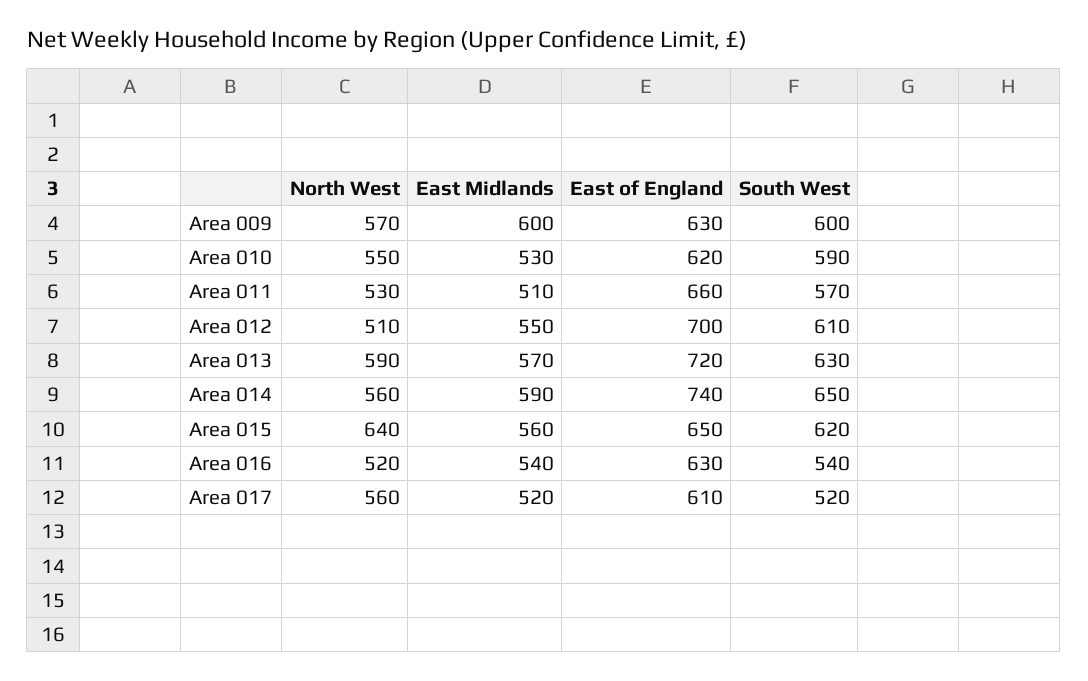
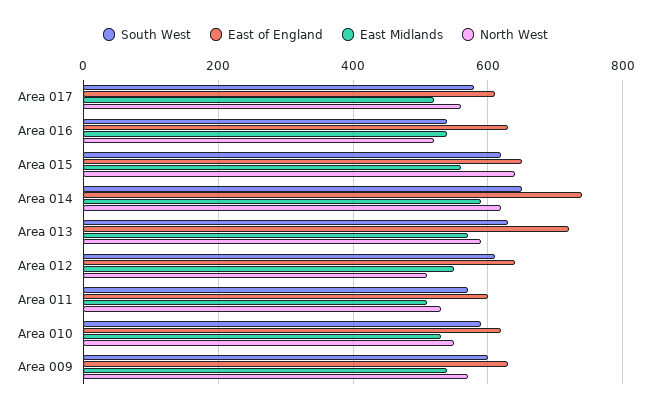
  {
    "North West": {
      "Area 009": 570,
      "Area 010": 550,
      "Area 011": 530,
      "Area 012": 510,
      "Area 013": 590,
-     "Area 014": 560,
+     "Area 014": 620,
      "Area 015": 640,
      "Area 016": 520,
      "Area 017": 560
    },
    "East Midlands": {
-     "Area 009": 600,
+     "Area 009": 540,
      "Area 010": 530,
      "Area 011": 510,
      "Area 012": 550,
      "Area 013": 570,
      "Area 014": 590,
      "Area 015": 560,
      "Area 016": 540,
      "Area 017": 520
    },
    "East of England": {
      "Area 009": 630,
      "Area 010": 620,
-     "Area 011": 660,
+     "Area 011": 600,
-     "Area 012": 700,
+     "Area 012": 640,
      "Area 013": 720,
      "Area 014": 740,
      "Area 015": 650,
      "Area 016": 630,
      "Area 017": 610
    },
    "South West": {
      "Area 009": 600,
      "Area 010": 590,
      "Area 011": 570,
      "Area 012": 610,
      "Area 013": 630,
      "Area 014": 650,
      "Area 015": 620,
      "Area 016": 540,
-     "Area 017": 520
+     "Area 017": 580
    }
  }

